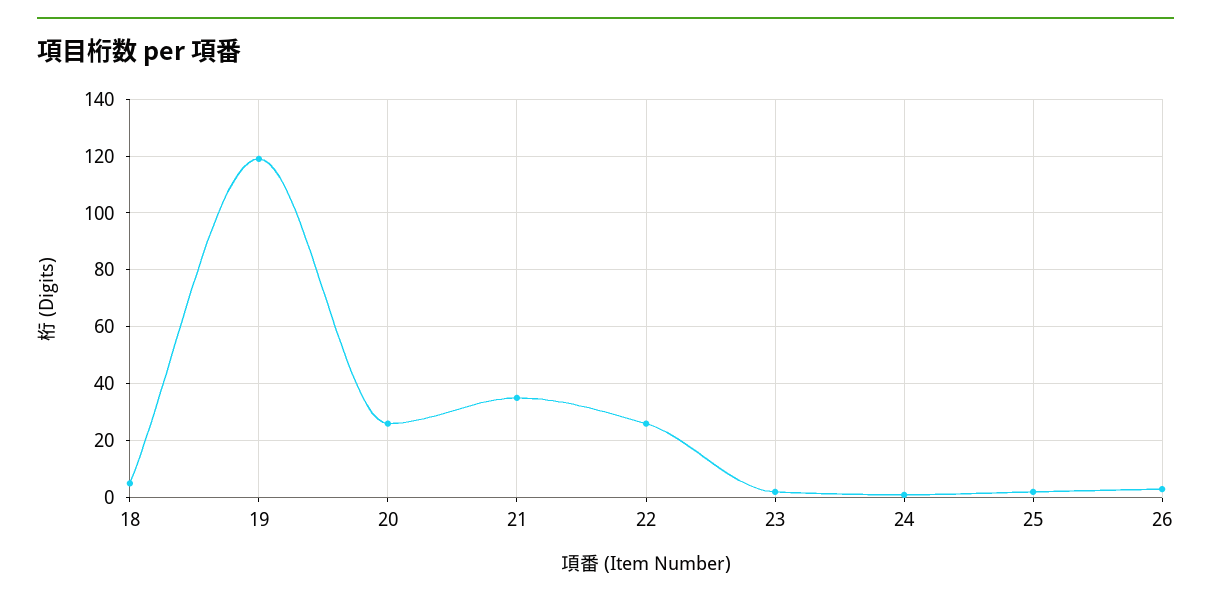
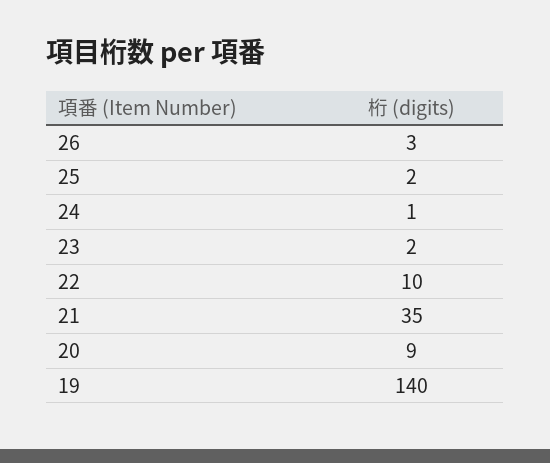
  {
-   "18": 5,
-   "19": 120,
+   "19": 140,
-   "20": 25,
+   "20": 9,
    "21": 35,
-   "22": 25,
+   "22": 10,
    "23": 2,
    "24": 1,
    "25": 2,
    "26": 3
  }

